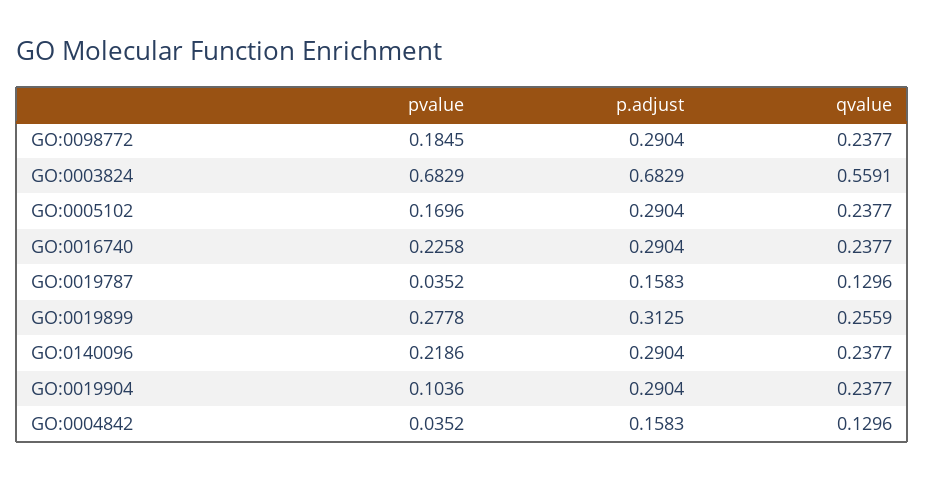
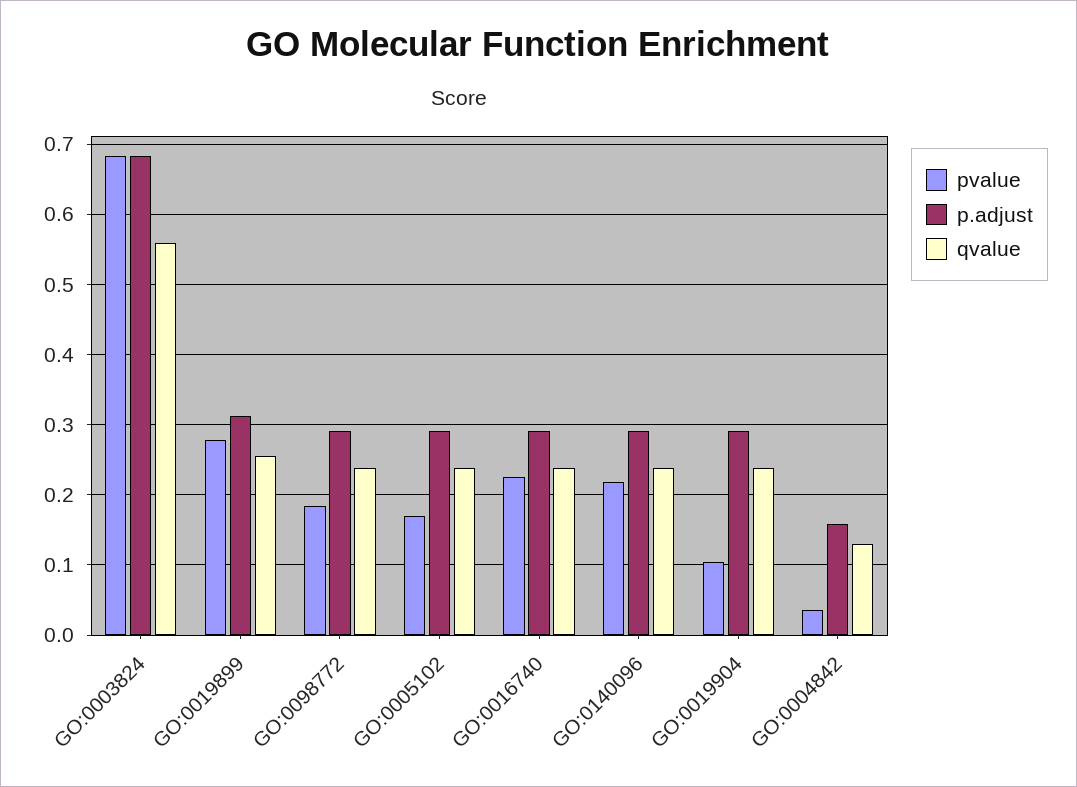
  {
    "pvalue": {
      "GO:0098772": 0.1845,
      "GO:0003824": 0.6829,
      "GO:0005102": 0.1696,
      "GO:0016740": 0.2258,
-     "GO:0019787": 0.0352,
      "GO:0019899": 0.2778,
      "GO:0140096": 0.2186,
      "GO:0019904": 0.1036,
      "GO:0004842": 0.0352
    },
    "p.adjust": {
      "GO:0098772": 0.2904,
      "GO:0003824": 0.6829,
      "GO:0005102": 0.2904,
      "GO:0016740": 0.2904,
-     "GO:0019787": 0.1583,
      "GO:0019899": 0.3125,
      "GO:0140096": 0.2904,
      "GO:0019904": 0.2904,
      "GO:0004842": 0.1583
    },
    "qvalue": {
      "GO:0098772": 0.2377,
      "GO:0003824": 0.5591,
      "GO:0005102": 0.2377,
      "GO:0016740": 0.2377,
-     "GO:0019787": 0.1296,
      "GO:0019899": 0.2559,
      "GO:0140096": 0.2377,
      "GO:0019904": 0.2377,
      "GO:0004842": 0.1296
    }
  }

